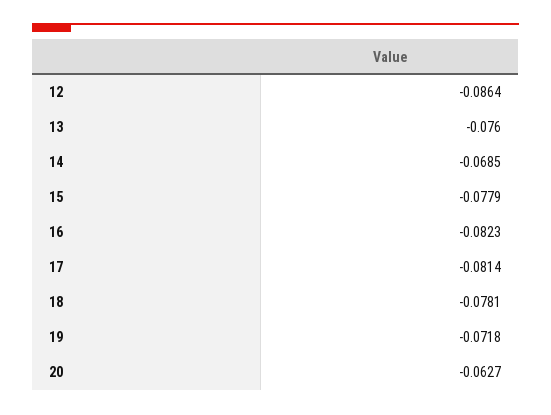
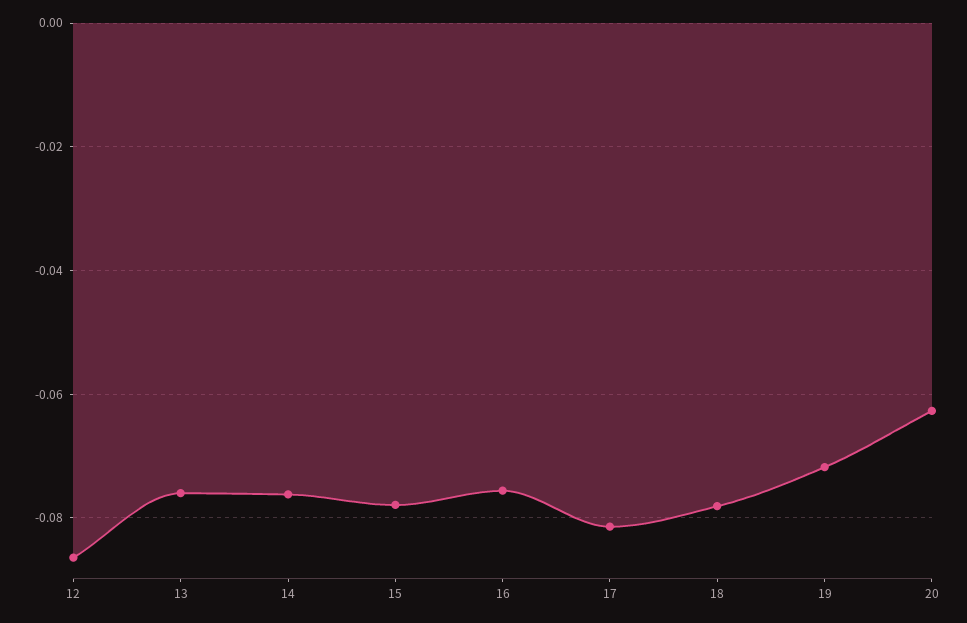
  {
    "12": -0.0864,
    "13": -0.076,
-   "14": -0.0685,
+   "14": -0.076,
    "15": -0.0779,
-   "16": -0.0823,
+   "16": -0.076,
    "17": -0.0814,
    "18": -0.0781,
    "19": -0.0718,
    "20": -0.0627
  }

